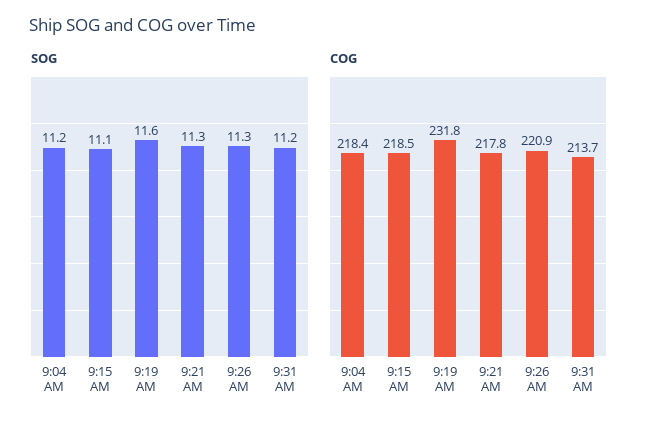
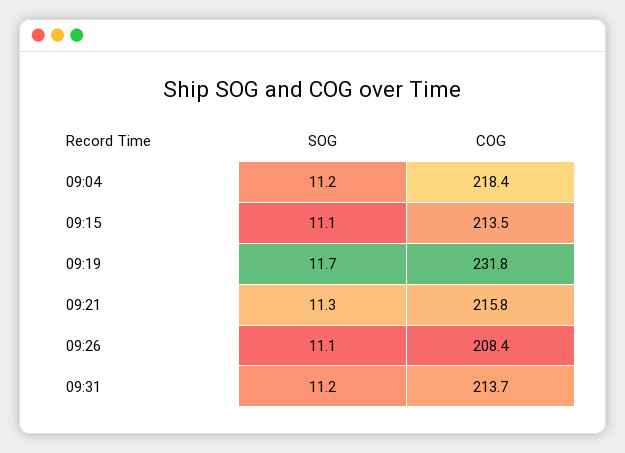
  {
    "SOG": {
      "9:04 AM": 11.2,
      "9:15 AM": 11.1,
-     "9:19 AM": 11.6,
+     "9:19 AM": 11.7,
      "9:21 AM": 11.3,
-     "9:26 AM": 11.3,
+     "9:26 AM": 11.1,
      "9:31 AM": 11.2
    },
    "COG": {
      "9:04 AM": 218.4,
-     "9:15 AM": 218.5,
+     "9:15 AM": 213.5,
      "9:19 AM": 231.8,
-     "9:21 AM": 217.8,
+     "9:21 AM": 215.8,
-     "9:26 AM": 220.9,
+     "9:26 AM": 208.4,
      "9:31 AM": 213.7
    }
  }

